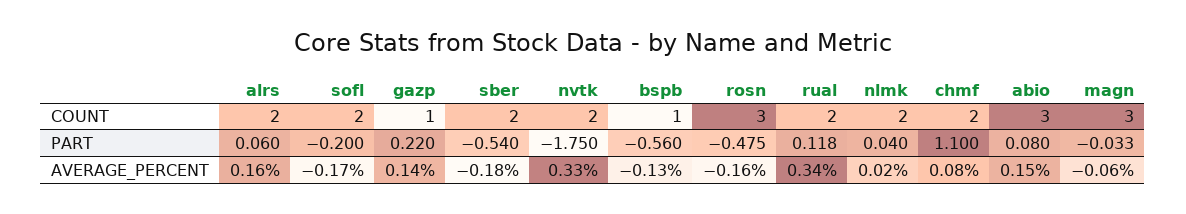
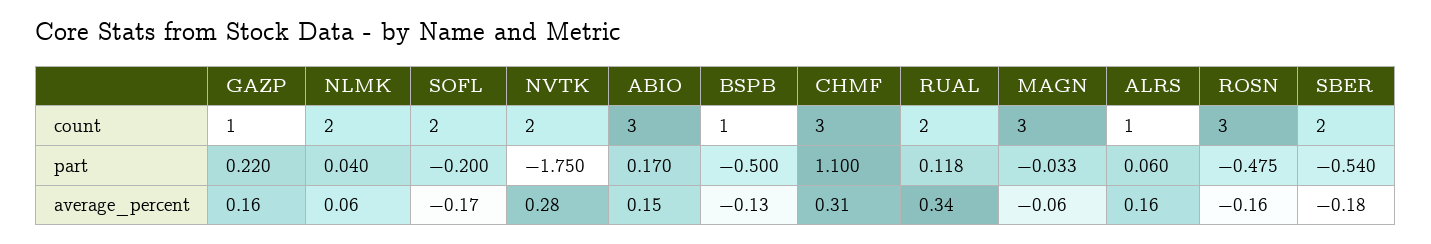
  {
    "alrs": {
-     "COUNT": 2,
+     "COUNT": 1,
      "PART": 0.06,
      "AVERAGE_PERCENT": 0.16
    },
    "sofl": {
      "COUNT": 2,
      "PART": -0.2,
      "AVERAGE_PERCENT": -0.17
    },
    "gazp": {
      "COUNT": 1,
      "PART": 0.22,
-     "AVERAGE_PERCENT": 0.14
+     "AVERAGE_PERCENT": 0.16
    },
    "sber": {
      "COUNT": 2,
      "PART": -0.54,
      "AVERAGE_PERCENT": -0.18
    },
    "nvtk": {
      "COUNT": 2,
      "PART": -1.75,
-     "AVERAGE_PERCENT": 0.33
+     "AVERAGE_PERCENT": 0.28
    },
    "bspb": {
      "COUNT": 1,
-     "PART": -0.56,
+     "PART": -0.5,
      "AVERAGE_PERCENT": -0.13
    },
    "rosn": {
      "COUNT": 3,
      "PART": -0.475,
      "AVERAGE_PERCENT": -0.16
    },
    "rual": {
      "COUNT": 2,
      "PART": 0.118,
      "AVERAGE_PERCENT": 0.34
    },
    "nlmk": {
      "COUNT": 2,
      "PART": 0.04,
-     "AVERAGE_PERCENT": 0.02
+     "AVERAGE_PERCENT": 0.06
    },
    "chmf": {
-     "COUNT": 2,
+     "COUNT": 3,
      "PART": 1.1,
-     "AVERAGE_PERCENT": 0.08
+     "AVERAGE_PERCENT": 0.31
    },
    "abio": {
      "COUNT": 3,
-     "PART": 0.08,
+     "PART": 0.17,
      "AVERAGE_PERCENT": 0.15
    },
    "magn": {
      "COUNT": 3,
      "PART": -0.033,
      "AVERAGE_PERCENT": -0.06
    }
  }

